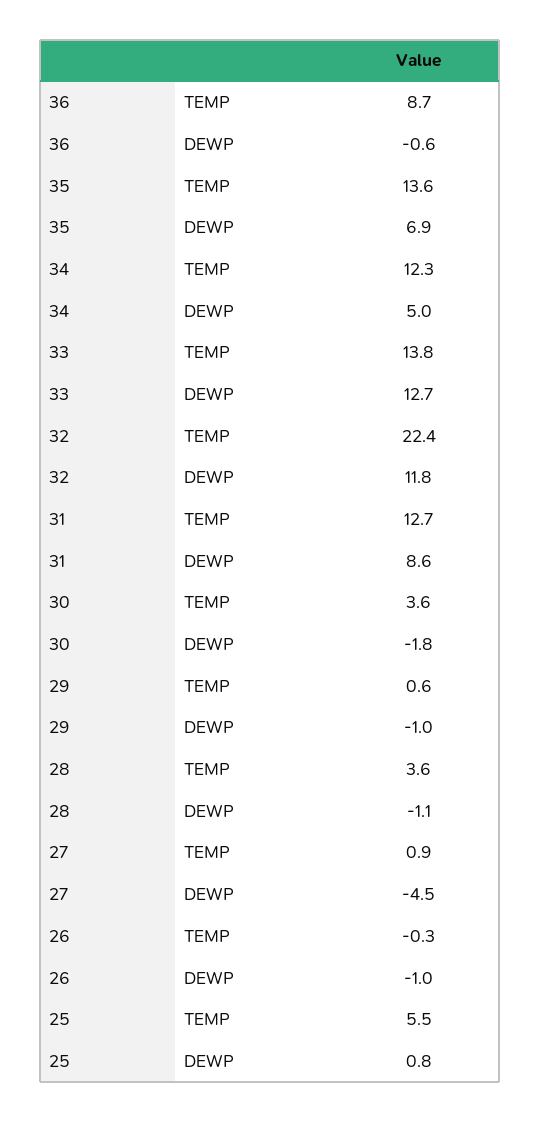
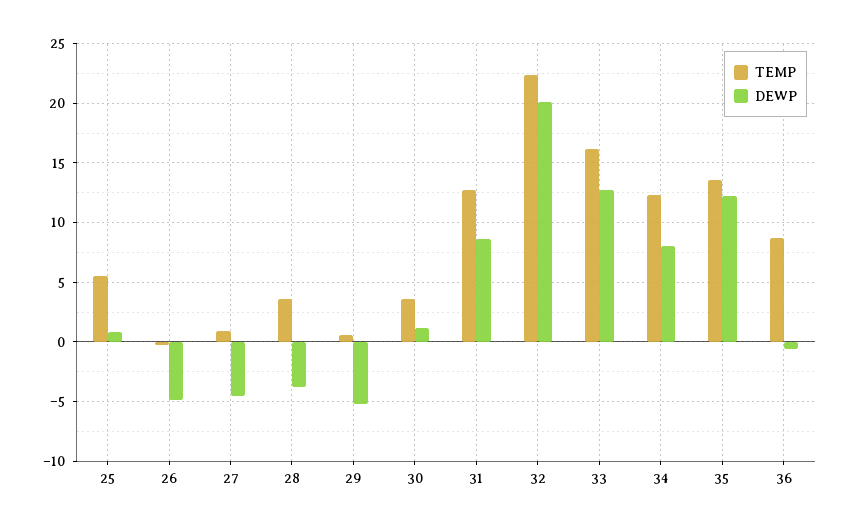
  {
    "TEMP": {
      "36": 8.7,
      "35": 13.6,
      "34": 12.3,
-     "33": 13.8,
+     "33": 16,
      "32": 22.4,
      "31": 12.7,
      "30": 3.6,
      "29": 0.6,
      "28": 3.6,
      "27": 0.9,
      "26": -0.3,
      "25": 5.5
    },
    "DEWP": {
      "36": -0.6,
-     "35": 6.9,
+     "35": 12,
-     "34": 5,
+     "34": 8,
      "33": 12.7,
-     "32": 11.8,
+     "32": 20,
      "31": 8.6,
-     "30": -1.8,
+     "30": 1,
-     "29": -1,
+     "29": -5,
-     "28": -1.1,
+     "28": -4,
      "27": -4.5,
-     "26": -1,
+     "26": -5,
      "25": 0.8
    }
  }

